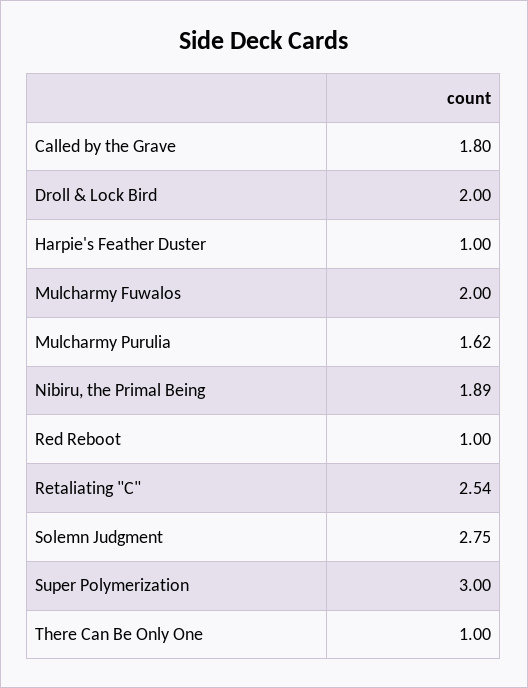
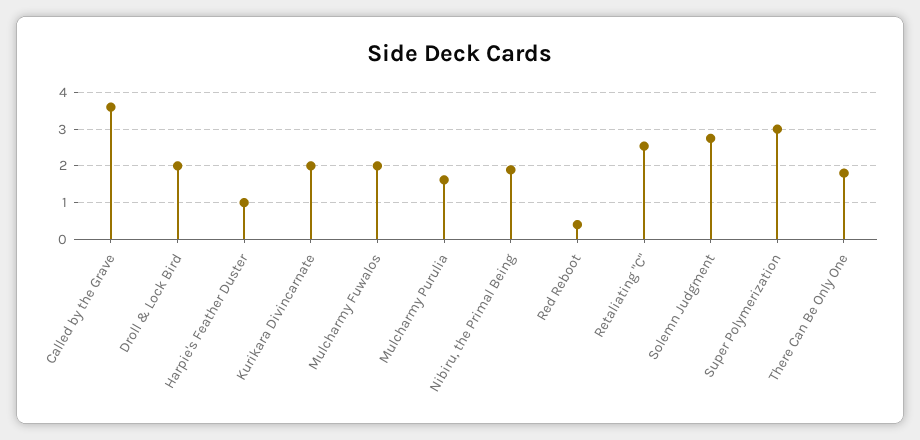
  {
-   "Called by the Grave": 1.8,
+   "Called by the Grave": 3.6,
    "Droll & Lock Bird": 2,
    "Harpie's Feather Duster": 1,
    "Mulcharmy Fuwalos": 2,
    "Mulcharmy Purulia": 1.62,
    "Nibiru, the Primal Being": 1.89,
-   "Red Reboot": 1,
+   "Red Reboot": 0.4,
    "Retaliating \"C\"": 2.54,
    "Solemn Judgment": 2.75,
    "Super Polymerization": 3,
-   "There Can Be Only One": 1
+   "There Can Be Only One": 1.8,
+   "Kurikara Divincarnate": 2
  }

